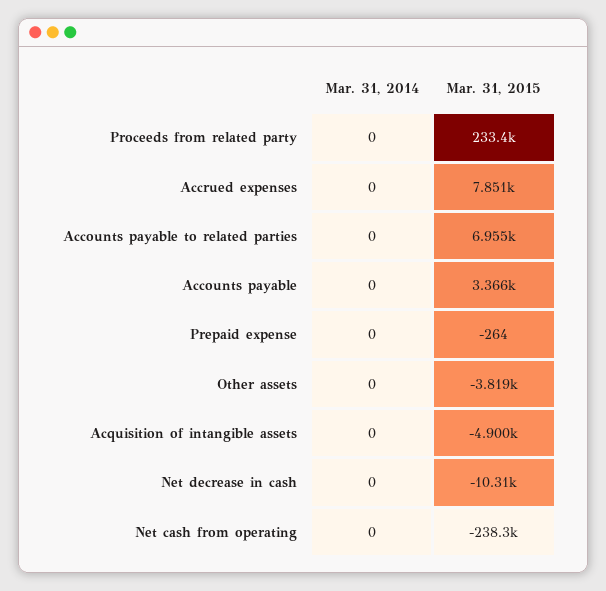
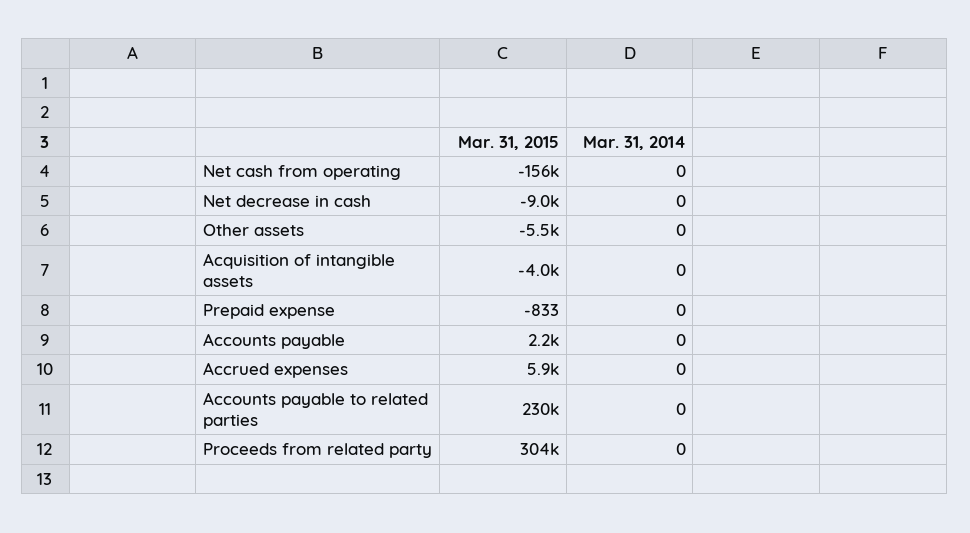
  {
    "Mar. 31, 2014": {
      "Proceeds from related party": 0,
      "Accrued expenses": 0,
      "Accounts payable to related parties": 0,
      "Accounts payable": 0,
      "Prepaid expense": 0,
      "Other assets": 0,
      "Acquisition of intangible assets": 0,
      "Net decrease in cash": 0,
      "Net cash from operating": 0
    },
    "Mar. 31, 2015": {
-     "Proceeds from related party": 233400,
+     "Proceeds from related party": 304000,
-     "Accrued expenses": 7851,
+     "Accrued expenses": 5900,
-     "Accounts payable to related parties": 6955,
+     "Accounts payable to related parties": 230000,
-     "Accounts payable": 3366,
+     "Accounts payable": 2200,
-     "Prepaid expense": -264,
+     "Prepaid expense": -833,
-     "Other assets": -3819,
+     "Other assets": -5500,
-     "Acquisition of intangible assets": -4900,
+     "Acquisition of intangible assets": -4000,
-     "Net decrease in cash": -10310,
+     "Net decrease in cash": -9000,
-     "Net cash from operating": -238300
+     "Net cash from operating": -156000
    }
  }

